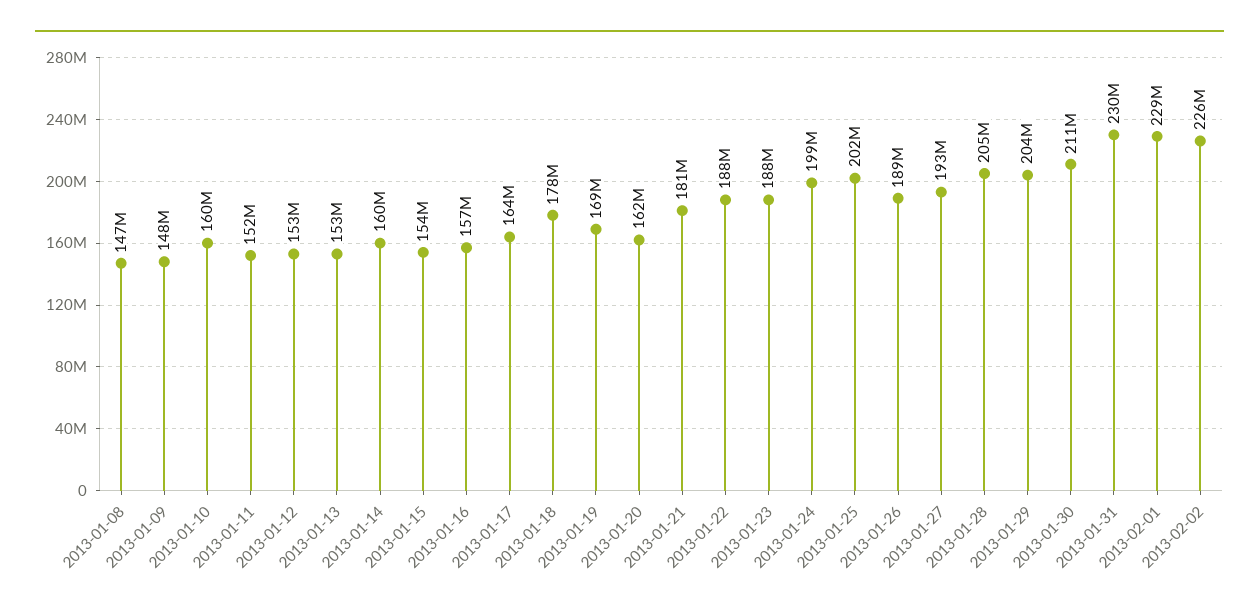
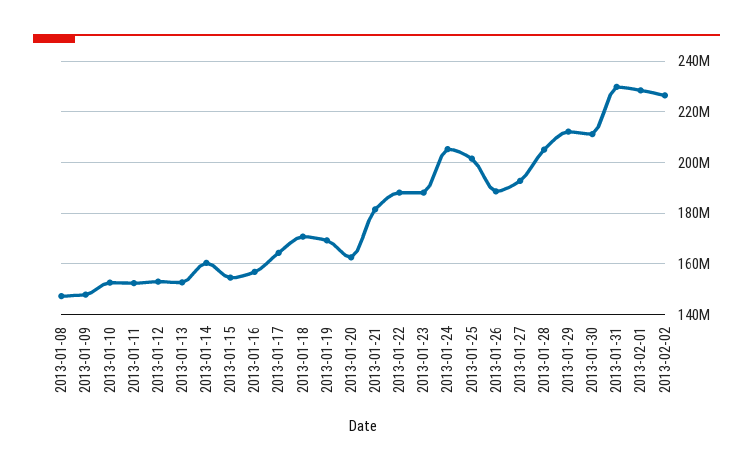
  {
    "2013-01-08": 147000000,
    "2013-01-09": 148000000,
-   "2013-01-10": 160000000,
+   "2013-01-10": 152500000,
    "2013-01-11": 152000000,
    "2013-01-12": 153000000,
    "2013-01-13": 153000000,
    "2013-01-14": 160000000,
    "2013-01-15": 154000000,
    "2013-01-16": 157000000,
    "2013-01-17": 164000000,
-   "2013-01-18": 178000000,
+   "2013-01-18": 170000000,
    "2013-01-19": 169000000,
    "2013-01-20": 162000000,
    "2013-01-21": 181000000,
    "2013-01-22": 188000000,
    "2013-01-23": 188000000,
-   "2013-01-24": 199000000,
+   "2013-01-24": 205000000,
    "2013-01-25": 202000000,
    "2013-01-26": 189000000,
    "2013-01-27": 193000000,
    "2013-01-28": 205000000,
-   "2013-01-29": 204000000,
+   "2013-01-29": 212500000,
    "2013-01-30": 211000000,
    "2013-01-31": 230000000,
    "2013-02-01": 229000000,
    "2013-02-02": 226000000
  }

